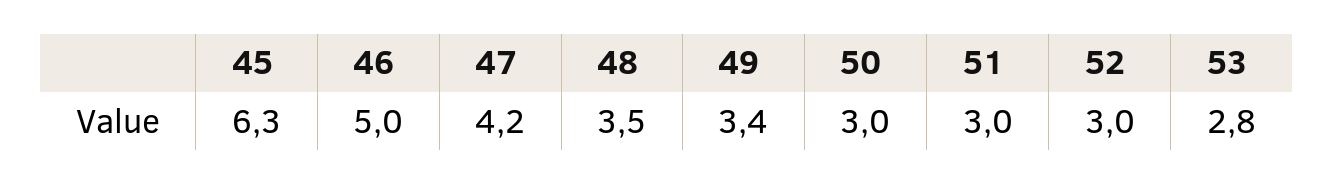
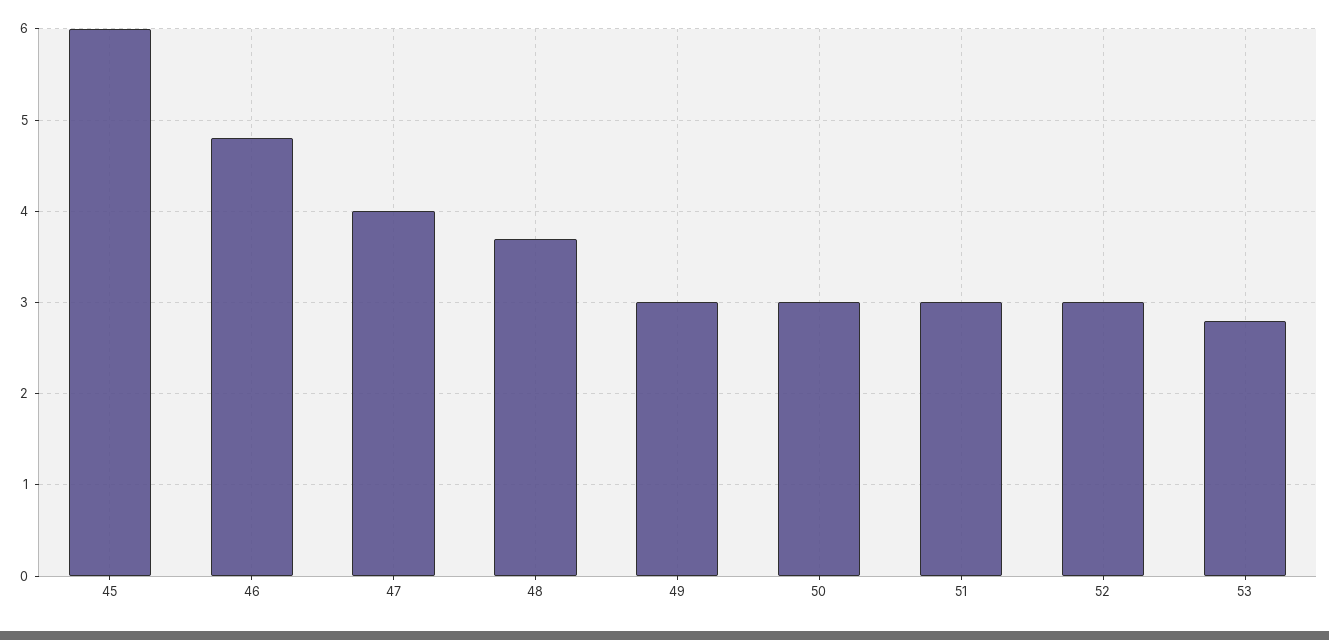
  {
-   "45": 6.3,
+   "45": 6,
-   "46": 5,
+   "46": 4.8,
-   "47": 4.2,
+   "47": 4,
-   "48": 3.5,
+   "48": 3.7,
-   "49": 3.4,
+   "49": 3,
    "50": 3,
    "51": 3,
    "52": 3,
    "53": 2.8
  }

